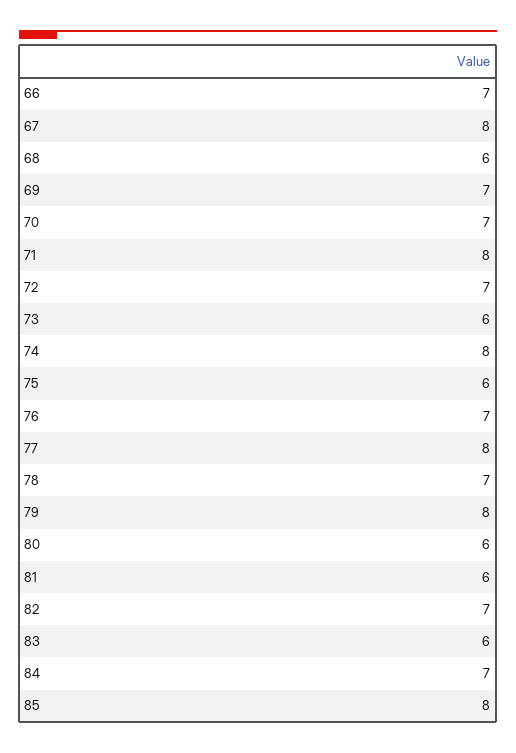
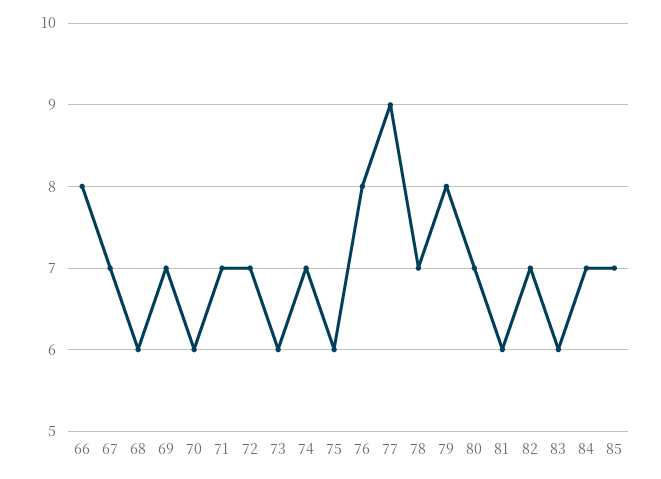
  {
-   "66": 7,
+   "66": 8,
-   "67": 8,
+   "67": 7,
    "68": 6,
    "69": 7,
-   "70": 7,
+   "70": 6,
-   "71": 8,
+   "71": 7,
    "72": 7,
    "73": 6,
-   "74": 8,
+   "74": 7,
    "75": 6,
-   "76": 7,
+   "76": 8,
-   "77": 8,
+   "77": 9,
    "78": 7,
    "79": 8,
-   "80": 6,
+   "80": 7,
    "81": 6,
    "82": 7,
    "83": 6,
    "84": 7,
-   "85": 8
+   "85": 7
  }

